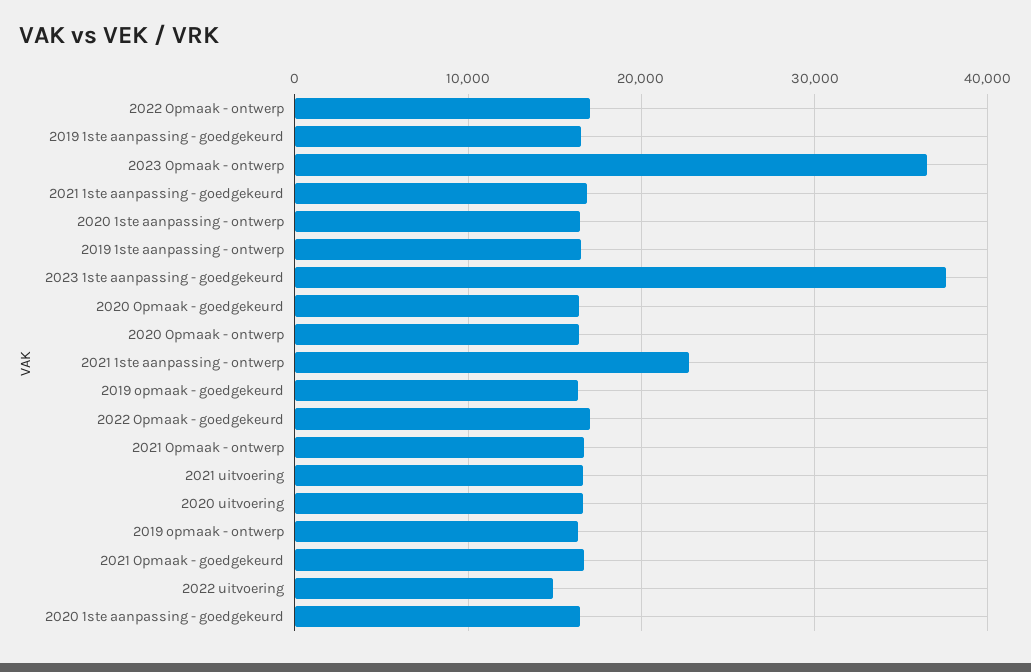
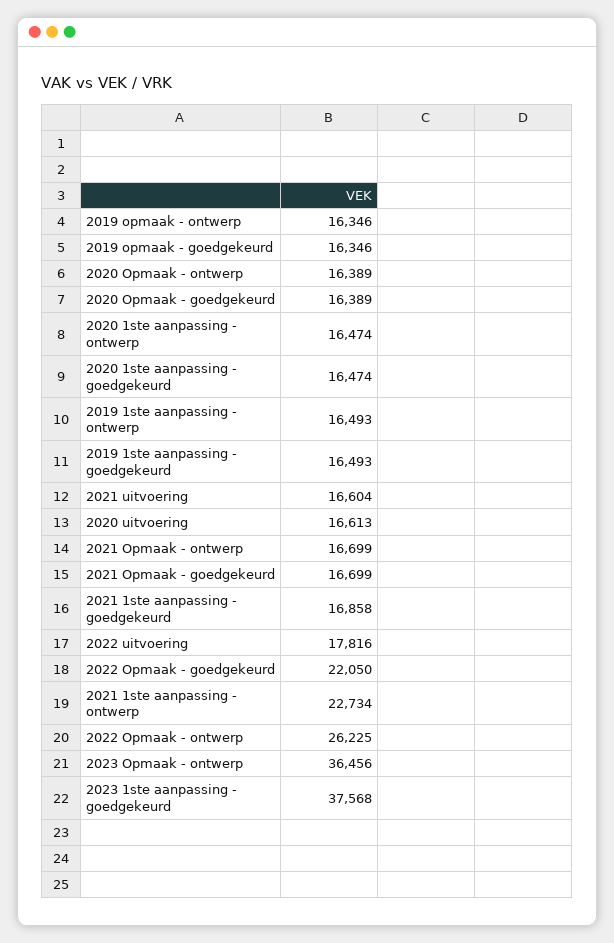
  {
-   "2022 Opmaak - ontwerp": 17000,
+   "2022 Opmaak - ontwerp": 26225,
    "2019 1ste aanpassing - goedgekeurd": 16493,
    "2023 Opmaak - ontwerp": 36456,
    "2021 1ste aanpassing - goedgekeurd": 16858,
    "2020 1ste aanpassing - ontwerp": 16474,
    "2019 1ste aanpassing - ontwerp": 16493,
    "2023 1ste aanpassing - goedgekeurd": 37568,
    "2020 Opmaak - goedgekeurd": 16389,
    "2020 Opmaak - ontwerp": 16389,
    "2021 1ste aanpassing - ontwerp": 22734,
    "2019 opmaak - goedgekeurd": 16346,
-   "2022 Opmaak - goedgekeurd": 17000,
+   "2022 Opmaak - goedgekeurd": 22050,
    "2021 Opmaak - ontwerp": 16699,
    "2021 uitvoering": 16604,
    "2020 uitvoering": 16613,
    "2019 opmaak - ontwerp": 16346,
    "2021 Opmaak - goedgekeurd": 16699,
-   "2022 uitvoering": 15000,
+   "2022 uitvoering": 17816,
    "2020 1ste aanpassing - goedgekeurd": 16474
  }

